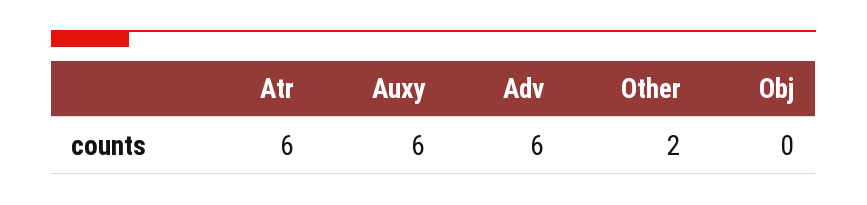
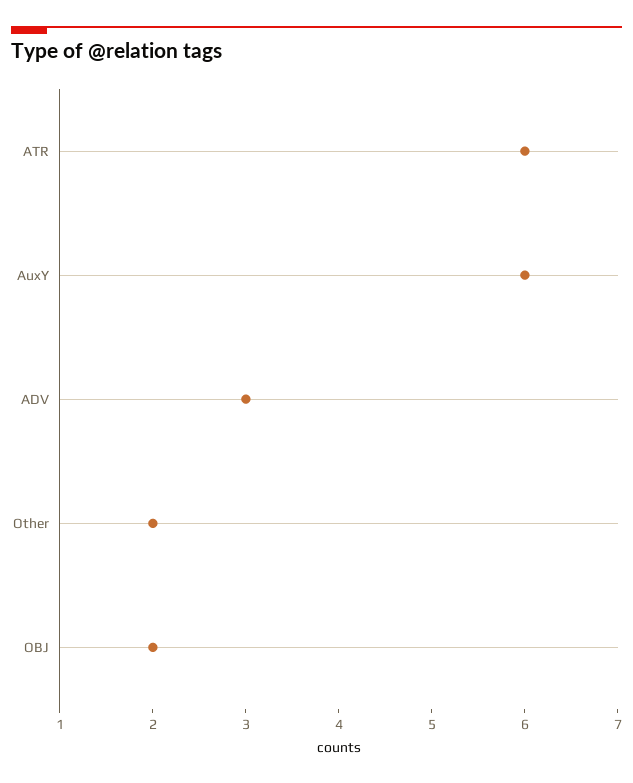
  {
    "Atr": 6,
    "Auxy": 6,
-   "Adv": 6,
+   "Adv": 3,
    "Other": 2,
-   "Obj": 0
+   "Obj": 2
  }

